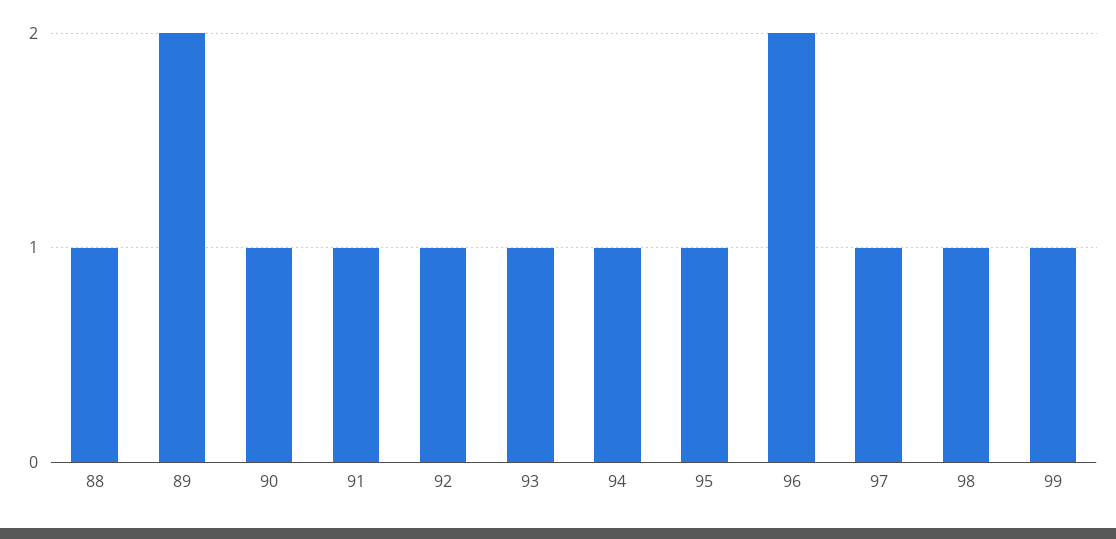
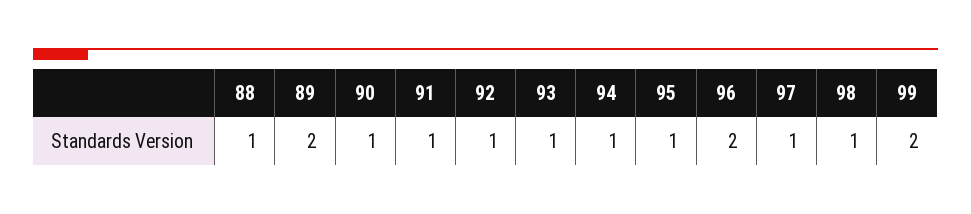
  {
    "88": 1,
    "89": 2,
    "90": 1,
    "91": 1,
    "92": 1,
    "93": 1,
    "94": 1,
    "95": 1,
    "96": 2,
    "97": 1,
    "98": 1,
-   "99": 1
+   "99": 2
  }

